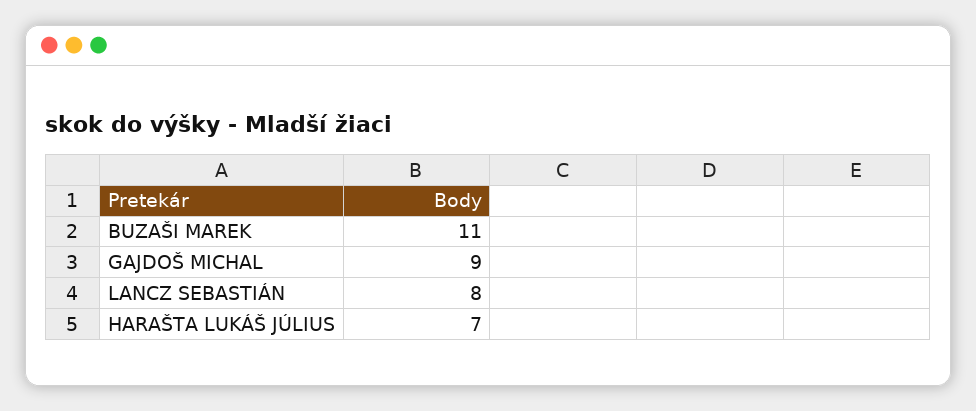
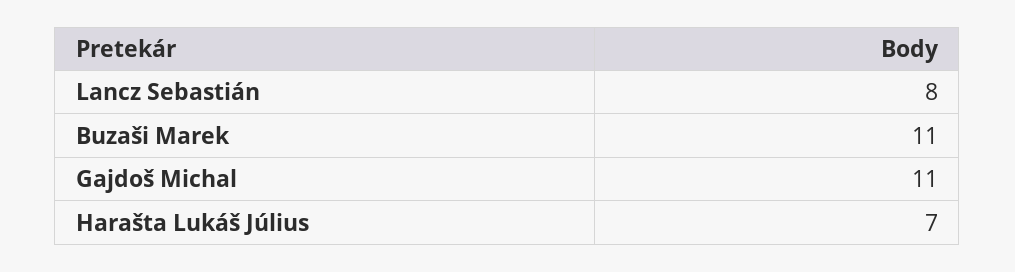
  {
    "BUZAŠI MAREK": 11,
-   "GAJDOŠ MICHAL": 9,
+   "GAJDOŠ MICHAL": 11,
    "LANCZ SEBASTIÁN": 8,
    "HARAŠTA LUKÁŠ JÚLIUS": 7
  }

